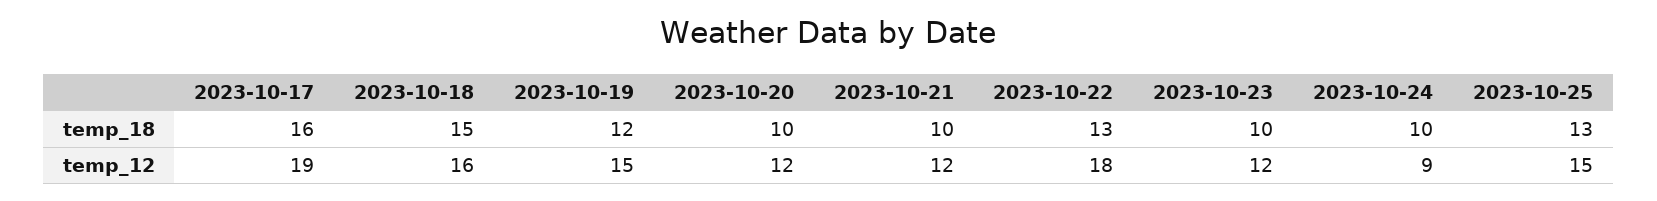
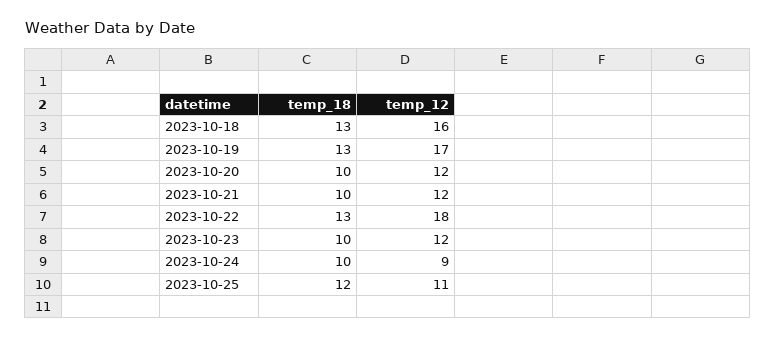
  {
-   "2023-10-17": {
-     "temp_18": 16,
-     "temp_12": 19
-   },
    "2023-10-18": {
-     "temp_18": 15,
+     "temp_18": 13,
      "temp_12": 16
    },
    "2023-10-19": {
-     "temp_18": 12,
+     "temp_18": 13,
-     "temp_12": 15
+     "temp_12": 17
    },
    "2023-10-20": {
      "temp_18": 10,
      "temp_12": 12
    },
    "2023-10-21": {
      "temp_18": 10,
      "temp_12": 12
    },
    "2023-10-22": {
      "temp_18": 13,
      "temp_12": 18
    },
    "2023-10-23": {
      "temp_18": 10,
      "temp_12": 12
    },
    "2023-10-24": {
      "temp_18": 10,
      "temp_12": 9
    },
    "2023-10-25": {
-     "temp_18": 13,
+     "temp_18": 12,
-     "temp_12": 15
+     "temp_12": 11
    }
  }

